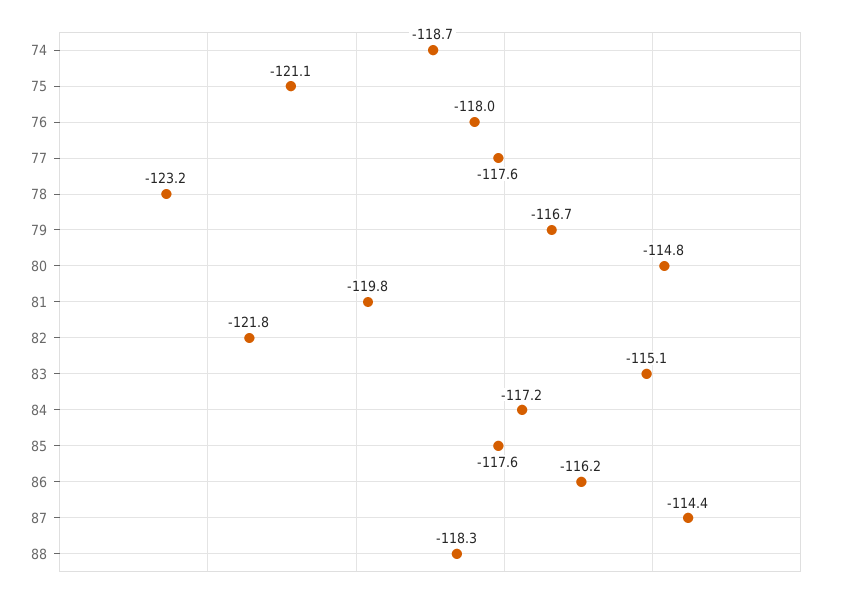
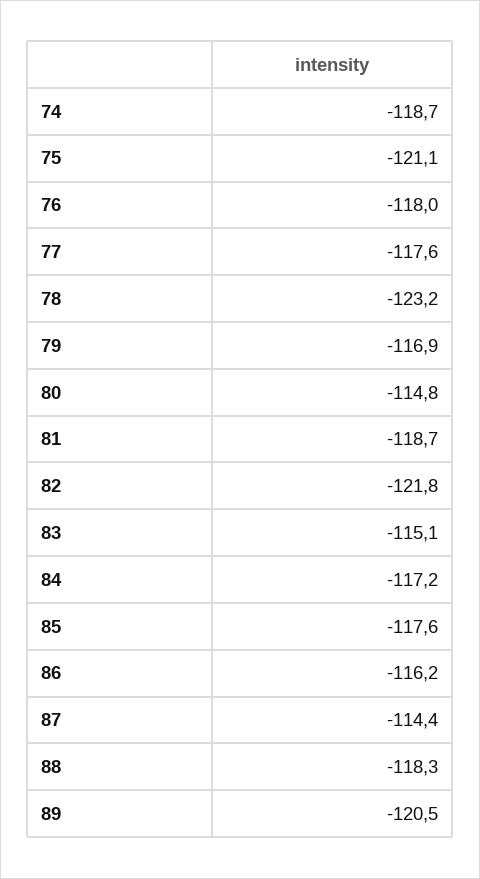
  {
    "74": -118.7,
    "75": -121.1,
    "76": -118,
    "77": -117.6,
    "78": -123.2,
-   "79": -116.7,
+   "79": -116.9,
    "80": -114.8,
-   "81": -119.8,
+   "81": -118.7,
    "82": -121.8,
    "83": -115.1,
    "84": -117.2,
    "85": -117.6,
    "86": -116.2,
    "87": -114.4,
-   "88": -118.3
+   "88": -118.3,
+   "89": -120.5
  }

